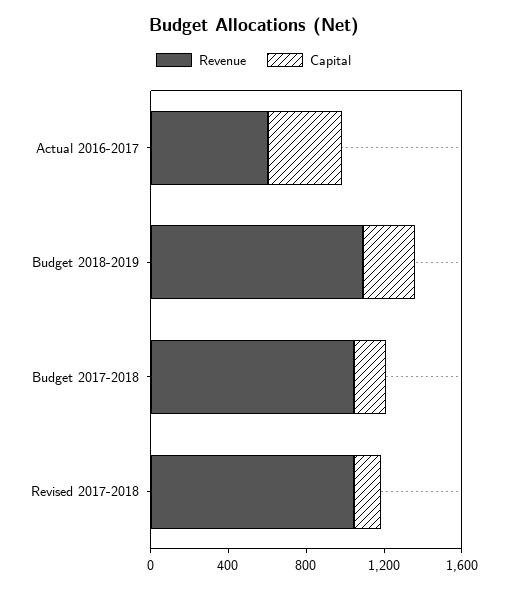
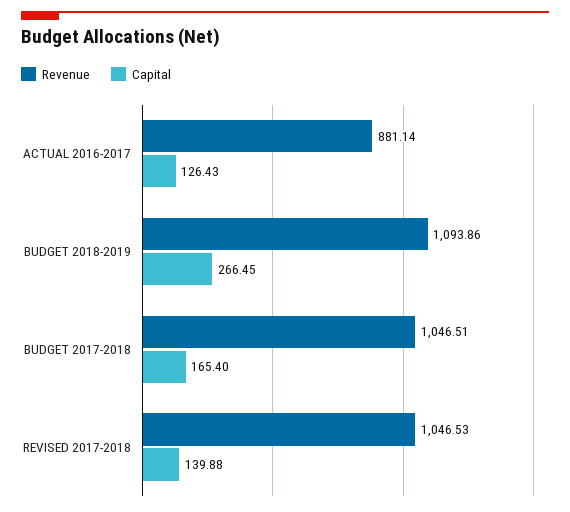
  {
    "Revenue": {
-     "Actual 2016-2017": 600,
+     "Actual 2016-2017": 881.14,
      "Budget 2018-2019": 1093.86,
      "Budget 2017-2018": 1046.51,
      "Revised 2017-2018": 1046.53
    },
    "Capital": {
-     "Actual 2016-2017": 400,
+     "Actual 2016-2017": 126.43,
      "Budget 2018-2019": 266.45,
      "Budget 2017-2018": 165.4,
      "Revised 2017-2018": 139.88
    }
  }

